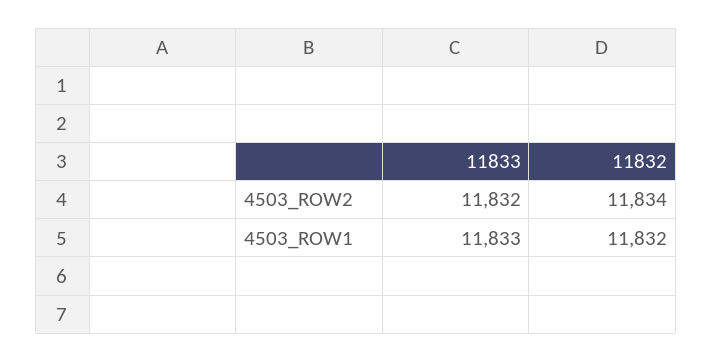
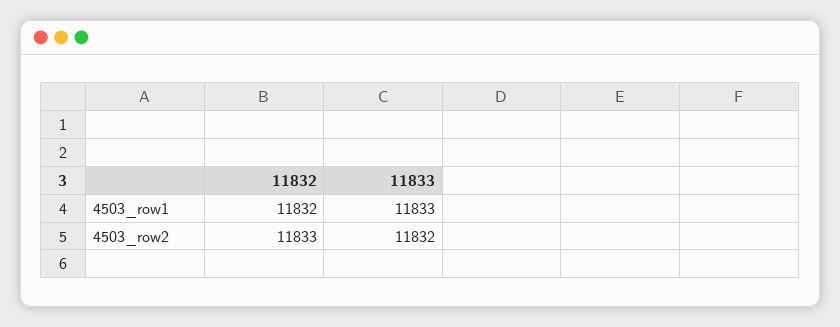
  {
    "11833": {
      "4503_ROW2": 11832,
      "4503_ROW1": 11833
    },
    "11832": {
-     "4503_ROW2": 11834,
+     "4503_ROW2": 11833,
      "4503_ROW1": 11832
    }
  }

